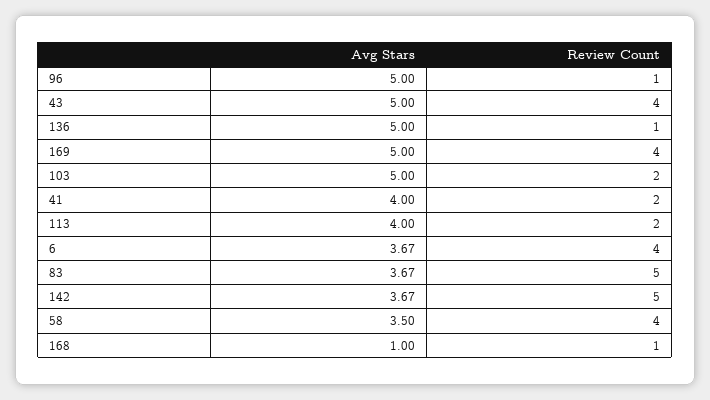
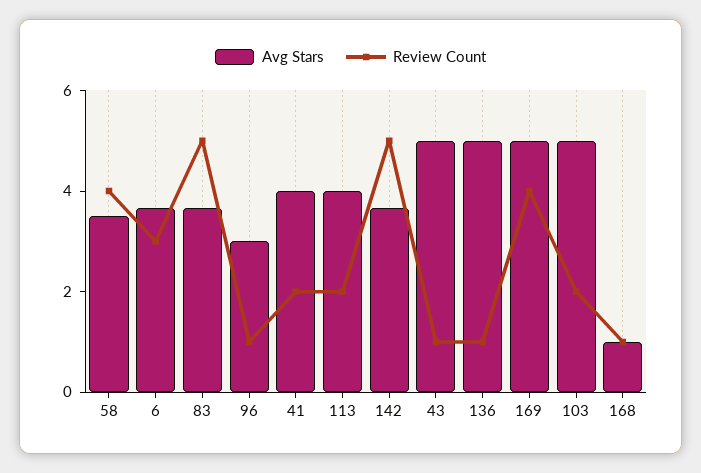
  {
    "Avg Stars": {
-     "96": 5,
+     "96": 3,
      "43": 5,
      "136": 5,
      "169": 5,
      "103": 5,
      "41": 4,
      "113": 4,
      "6": 3.67,
      "83": 3.67,
      "142": 3.67,
      "58": 3.5,
      "168": 1
    },
    "Review Count": {
      "96": 1,
-     "43": 4,
+     "43": 1,
      "136": 1,
      "169": 4,
      "103": 2,
      "41": 2,
      "113": 2,
-     "6": 4,
+     "6": 3,
      "83": 5,
      "142": 5,
      "58": 4,
      "168": 1
    }
  }

